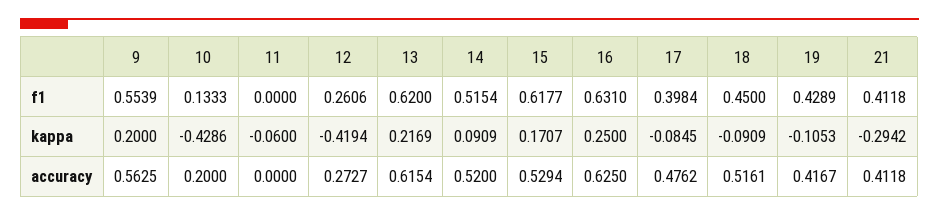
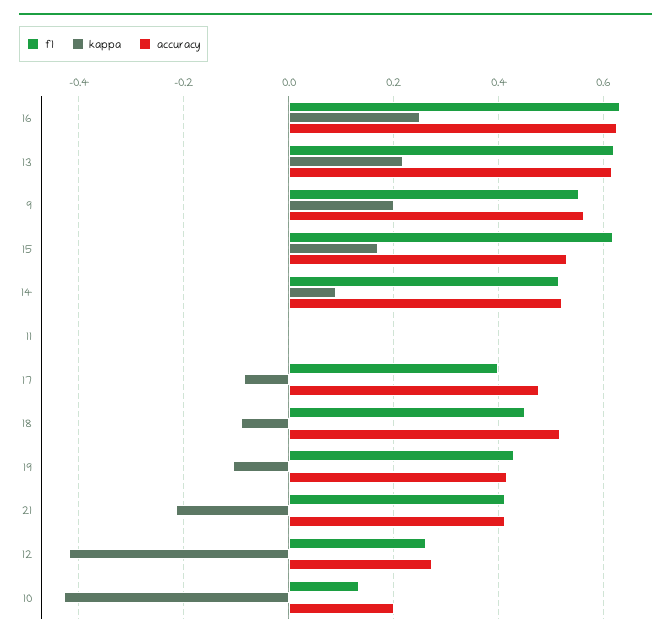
  {
    "f1": {
      "9": 0.5539,
      "10": 0.1333,
      "11": 0,
      "12": 0.2606,
      "13": 0.62,
      "14": 0.5154,
      "15": 0.6177,
      "16": 0.631,
      "17": 0.3984,
      "18": 0.45,
      "19": 0.4289,
      "21": 0.4118
    },
    "kappa": {
      "9": 0.2,
      "10": -0.4286,
-     "11": -0.06,
+     "11": 0,
      "12": -0.4194,
      "13": 0.2169,
      "14": 0.0909,
      "15": 0.1707,
      "16": 0.25,
      "17": -0.0845,
      "18": -0.0909,
      "19": -0.1053,
-     "21": -0.2942
+     "21": -0.22
    },
    "accuracy": {
      "9": 0.5625,
      "10": 0.2,
      "11": 0,
      "12": 0.2727,
      "13": 0.6154,
      "14": 0.52,
      "15": 0.5294,
      "16": 0.625,
      "17": 0.4762,
      "18": 0.5161,
      "19": 0.4167,
      "21": 0.4118
    }
  }

